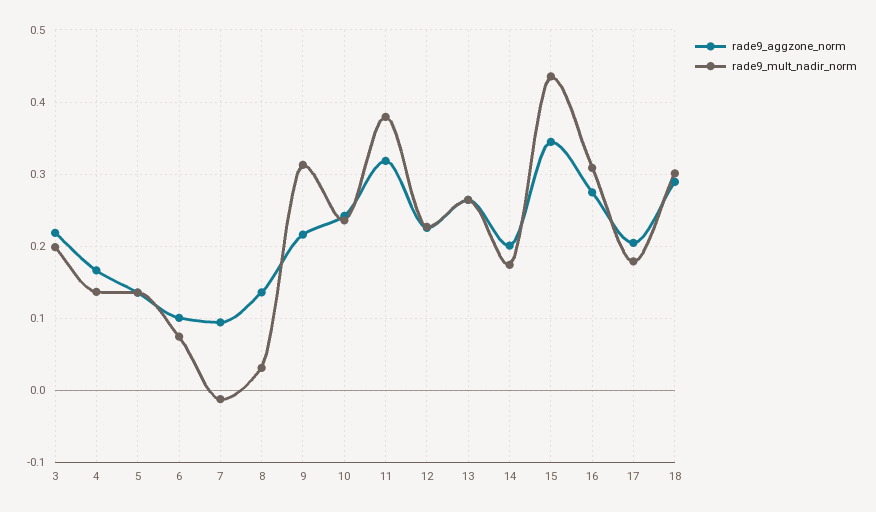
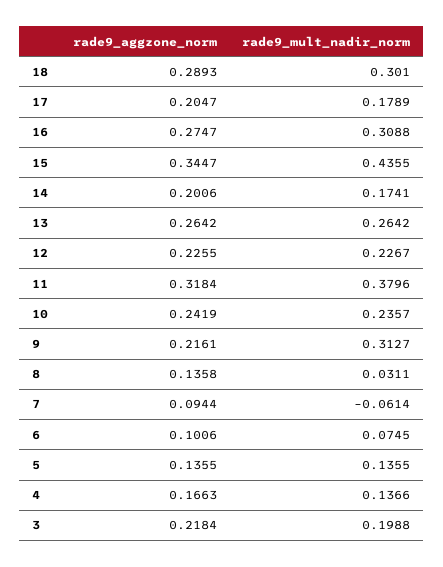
  {
    "rade9_aggzone_norm": {
      "3": 0.2184,
      "4": 0.1663,
      "5": 0.1355,
      "6": 0.1006,
      "7": 0.0944,
      "8": 0.1358,
      "9": 0.2161,
      "10": 0.2419,
      "11": 0.3184,
      "12": 0.2255,
      "13": 0.2642,
      "14": 0.2006,
      "15": 0.3447,
      "16": 0.2747,
      "17": 0.2047,
      "18": 0.2893
    },
    "rade9_mult_nadir_norm": {
      "3": 0.1988,
      "4": 0.1366,
      "5": 0.1355,
      "6": 0.0745,
-     "7": -0.01,
+     "7": -0.0614,
      "8": 0.0311,
      "9": 0.3127,
      "10": 0.2357,
      "11": 0.3796,
      "12": 0.2267,
      "13": 0.2642,
      "14": 0.1741,
      "15": 0.4355,
      "16": 0.3088,
      "17": 0.1789,
      "18": 0.301
    }
  }

